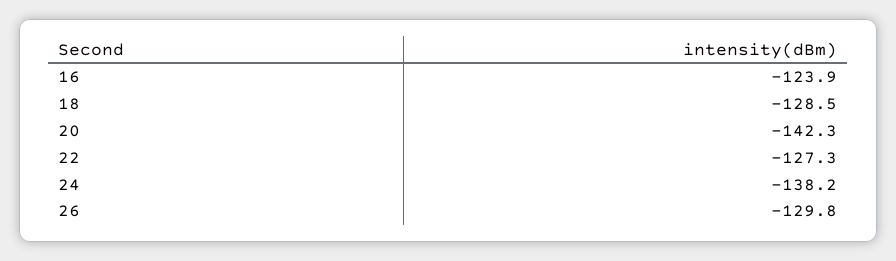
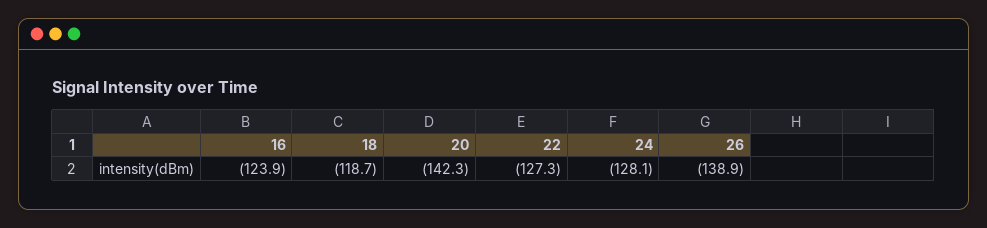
  {
    "16": -123.9,
-   "18": -128.5,
+   "18": -118.7,
    "20": -142.3,
    "22": -127.3,
-   "24": -138.2,
+   "24": -128.1,
-   "26": -129.8
+   "26": -138.9
  }

